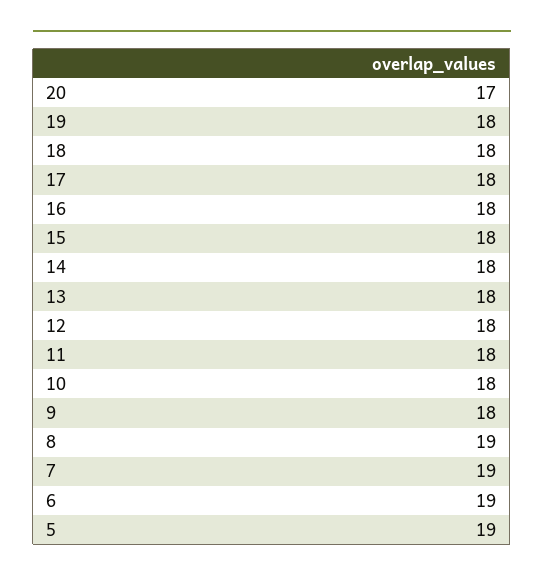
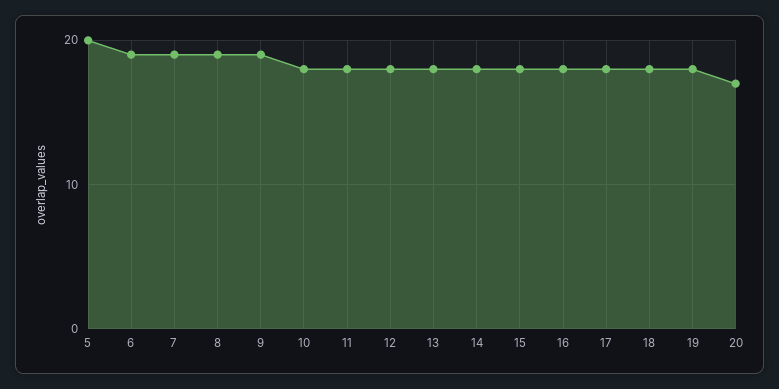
  {
    "20": 17,
    "19": 18,
    "18": 18,
    "17": 18,
    "16": 18,
    "15": 18,
    "14": 18,
    "13": 18,
    "12": 18,
    "11": 18,
    "10": 18,
-   "9": 18,
+   "9": 19,
    "8": 19,
    "7": 19,
    "6": 19,
-   "5": 19
+   "5": 20
  }

